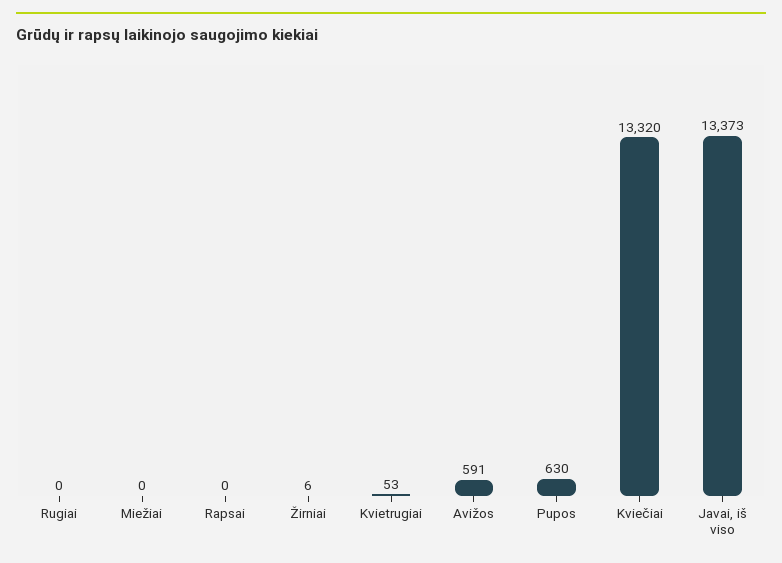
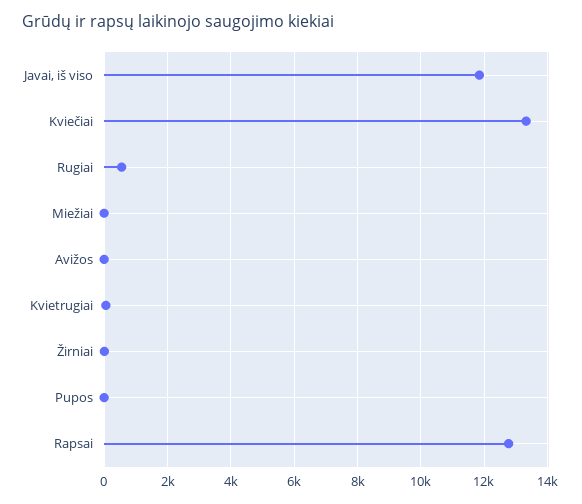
  {
-   "Rugiai": 0,
+   "Rugiai": 600,
    "Miežiai": 0,
-   "Rapsai": 0,
+   "Rapsai": 12800,
    "Žirniai": 6,
    "Kvietrugiai": 53,
-   "Avižos": 591,
+   "Avižos": 0,
-   "Pupos": 630,
+   "Pupos": 0,
    "Kviečiai": 13320,
-   "Javai, iš viso": 13373
+   "Javai, iš viso": 11800
  }

